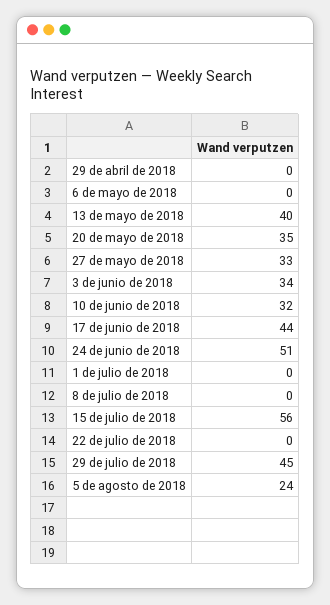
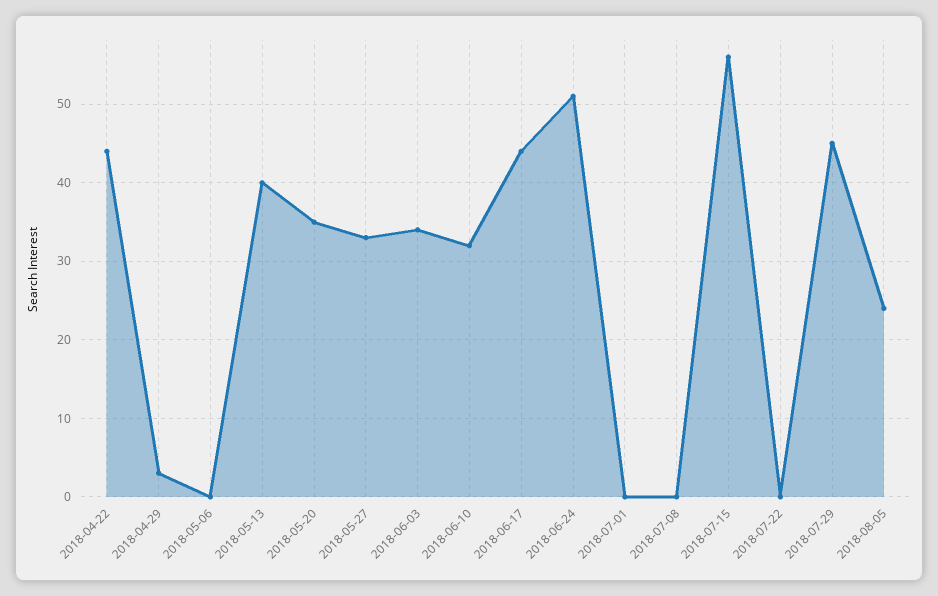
  {
-   "29 de abril de 2018": 0,
+   "29 de abril de 2018": 3,
    "6 de mayo de 2018": 0,
    "13 de mayo de 2018": 40,
    "20 de mayo de 2018": 35,
    "27 de mayo de 2018": 33,
    "3 de junio de 2018": 34,
    "10 de junio de 2018": 32,
    "17 de junio de 2018": 44,
    "24 de junio de 2018": 51,
    "1 de julio de 2018": 0,
    "8 de julio de 2018": 0,
    "15 de julio de 2018": 56,
    "22 de julio de 2018": 0,
    "29 de julio de 2018": 45,
-   "5 de agosto de 2018": 24
+   "5 de agosto de 2018": 24,
+   "2018-04-22": 44
  }

